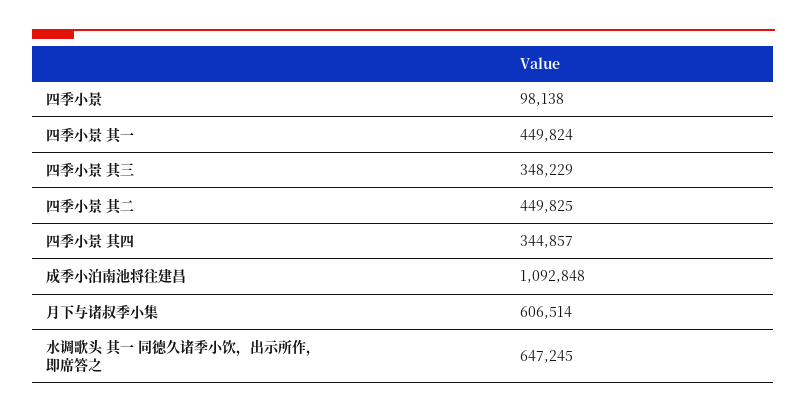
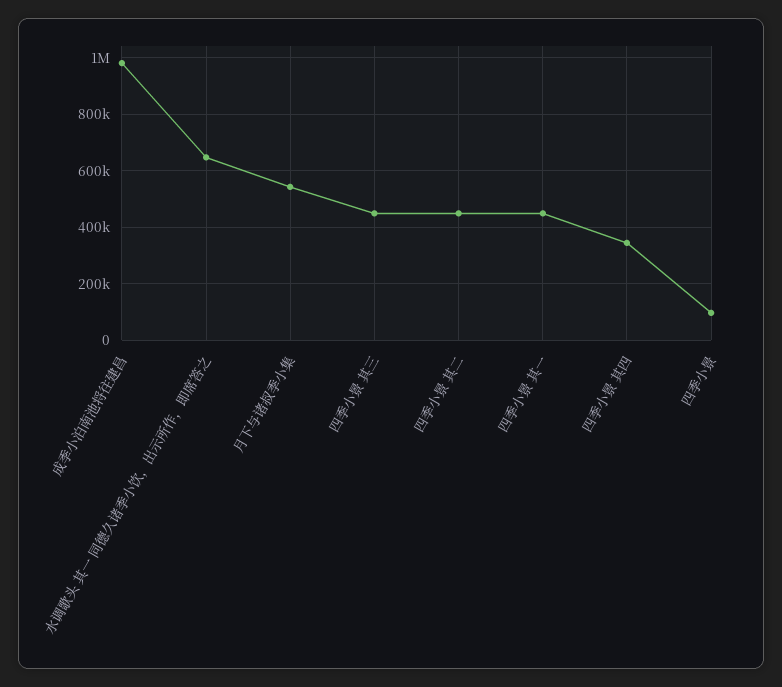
  {
    "四季小景": 98138,
    "四季小景 其一": 449824,
-   "四季小景 其三": 348229,
+   "四季小景 其三": 450000,
    "四季小景 其二": 449825,
    "四季小景 其四": 344857,
-   "成季小泊南池将往建昌": 1092848,
+   "成季小泊南池将往建昌": 975000,
-   "月下与诸叔季小集": 606514,
+   "月下与诸叔季小集": 550000,
    "水调歌头 其一 同德久诸季小饮，出示所作，即席答之": 647245
  }

